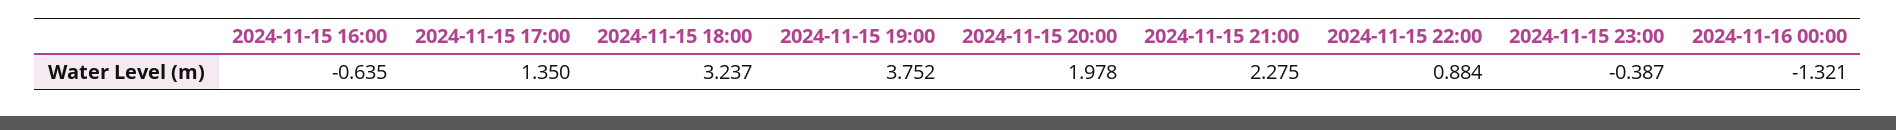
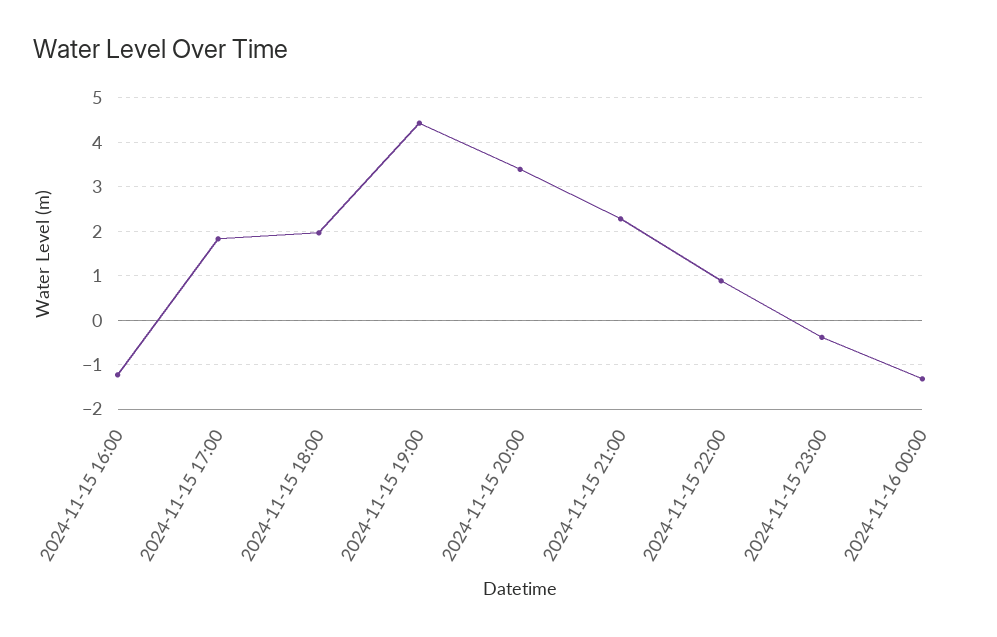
  {
-   "2024-11-15 16:00": -0.635,
+   "2024-11-15 16:00": -1.2,
-   "2024-11-15 17:00": 1.35,
+   "2024-11-15 17:00": 1.8,
-   "2024-11-15 18:00": 3.237,
+   "2024-11-15 18:00": 2,
-   "2024-11-15 19:00": 3.752,
+   "2024-11-15 19:00": 4.4,
-   "2024-11-15 20:00": 1.978,
+   "2024-11-15 20:00": 3.4,
    "2024-11-15 21:00": 2.275,
    "2024-11-15 22:00": 0.884,
    "2024-11-15 23:00": -0.387,
    "2024-11-16 00:00": -1.321
  }

